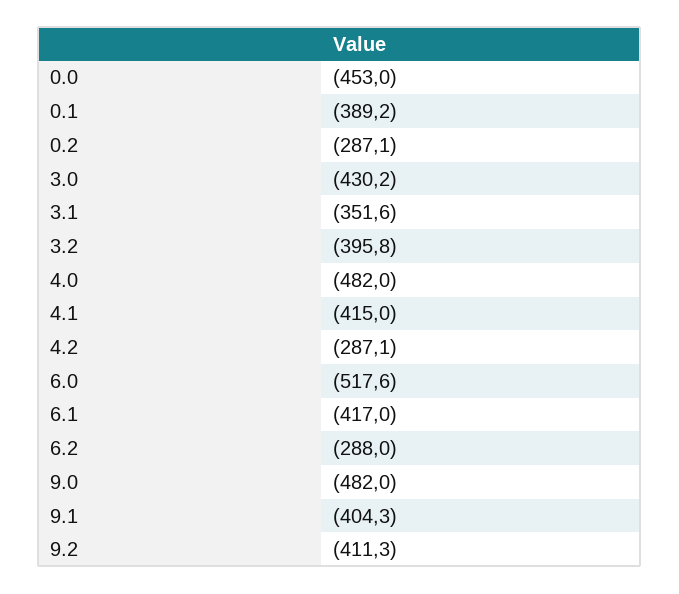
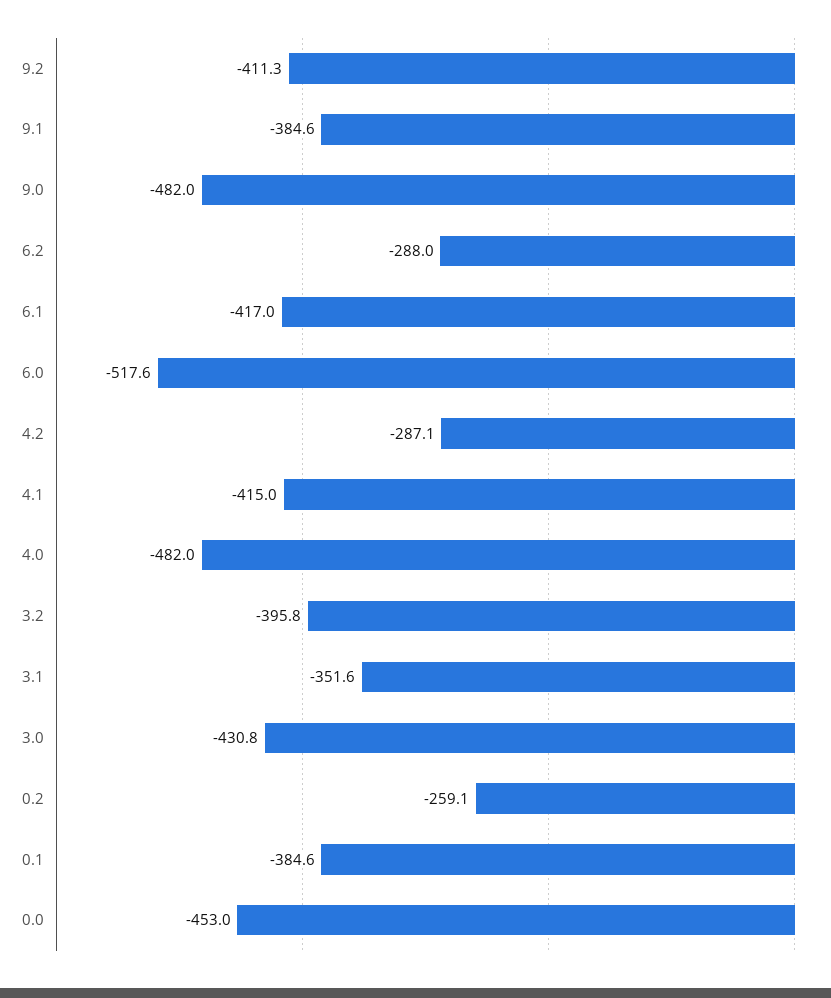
  {
    "0.0": -453,
-   "0.1": -389.2,
+   "0.1": -384.6,
-   "0.2": -287.1,
+   "0.2": -259.1,
-   "3.0": -430.2,
+   "3.0": -430.8,
    "3.1": -351.6,
    "3.2": -395.8,
    "4.0": -482,
    "4.1": -415,
    "4.2": -287.1,
    "6.0": -517.6,
    "6.1": -417,
    "6.2": -288,
    "9.0": -482,
-   "9.1": -404.3,
+   "9.1": -384.6,
    "9.2": -411.3
  }

